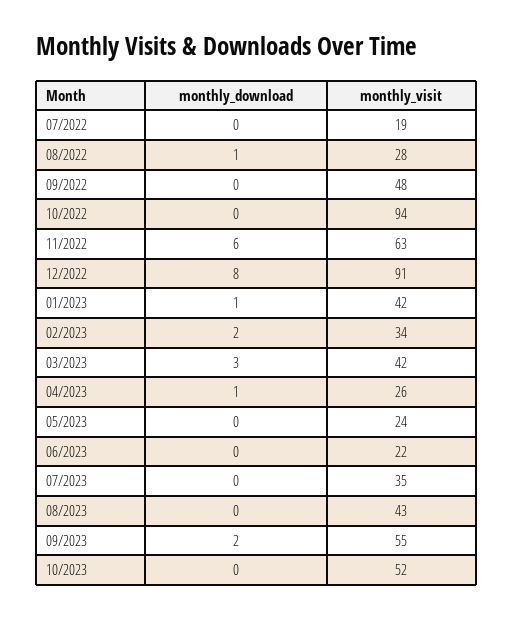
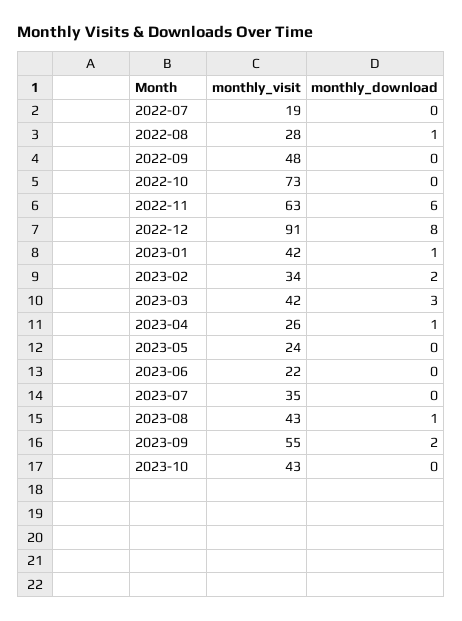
  {
    "monthly_download": {
      "07/2022": 0,
      "08/2022": 1,
      "09/2022": 0,
      "10/2022": 0,
      "11/2022": 6,
      "12/2022": 8,
      "01/2023": 1,
      "02/2023": 2,
      "03/2023": 3,
      "04/2023": 1,
      "05/2023": 0,
      "06/2023": 0,
      "07/2023": 0,
-     "08/2023": 0,
+     "08/2023": 1,
      "09/2023": 2,
      "10/2023": 0
    },
    "monthly_visit": {
      "07/2022": 19,
      "08/2022": 28,
      "09/2022": 48,
-     "10/2022": 94,
+     "10/2022": 73,
      "11/2022": 63,
      "12/2022": 91,
      "01/2023": 42,
      "02/2023": 34,
      "03/2023": 42,
      "04/2023": 26,
      "05/2023": 24,
      "06/2023": 22,
      "07/2023": 35,
      "08/2023": 43,
      "09/2023": 55,
-     "10/2023": 52
+     "10/2023": 43
    }
  }

